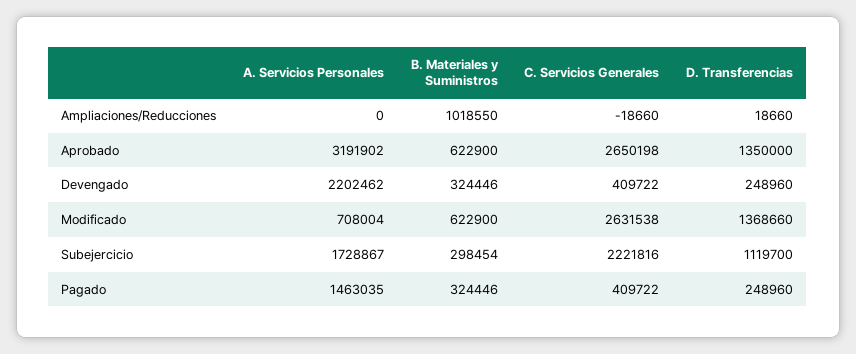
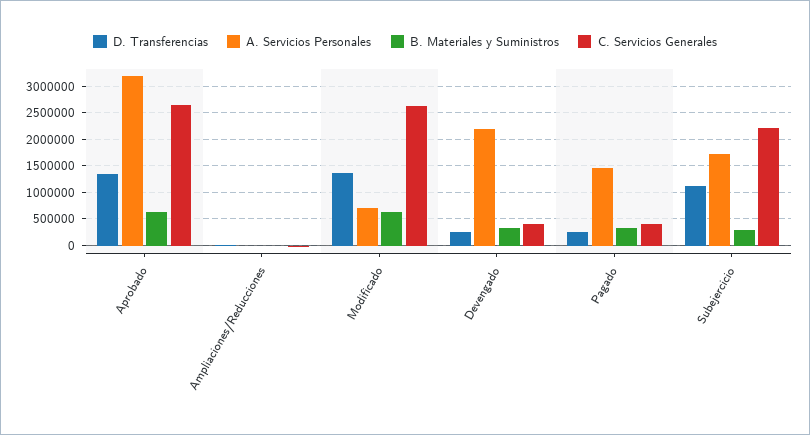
  {
    "A. Servicios Personales": {
      "Ampliaciones/Reducciones": 0,
      "Aprobado": 3191902,
      "Devengado": 2202462,
      "Modificado": 708004,
      "Subejercicio": 1728867,
      "Pagado": 1463035
    },
    "B. Materiales y Suministros": {
-     "Ampliaciones/Reducciones": 1018550,
+     "Ampliaciones/Reducciones": 0,
      "Aprobado": 622900,
      "Devengado": 324446,
      "Modificado": 622900,
      "Subejercicio": 298454,
      "Pagado": 324446
    },
    "C. Servicios Generales": {
      "Ampliaciones/Reducciones": -18660,
      "Aprobado": 2650198,
      "Devengado": 409722,
      "Modificado": 2631538,
      "Subejercicio": 2221816,
      "Pagado": 409722
    },
    "D. Transferencias": {
      "Ampliaciones/Reducciones": 18660,
      "Aprobado": 1350000,
      "Devengado": 248960,
      "Modificado": 1368660,
      "Subejercicio": 1119700,
      "Pagado": 248960
    }
  }

